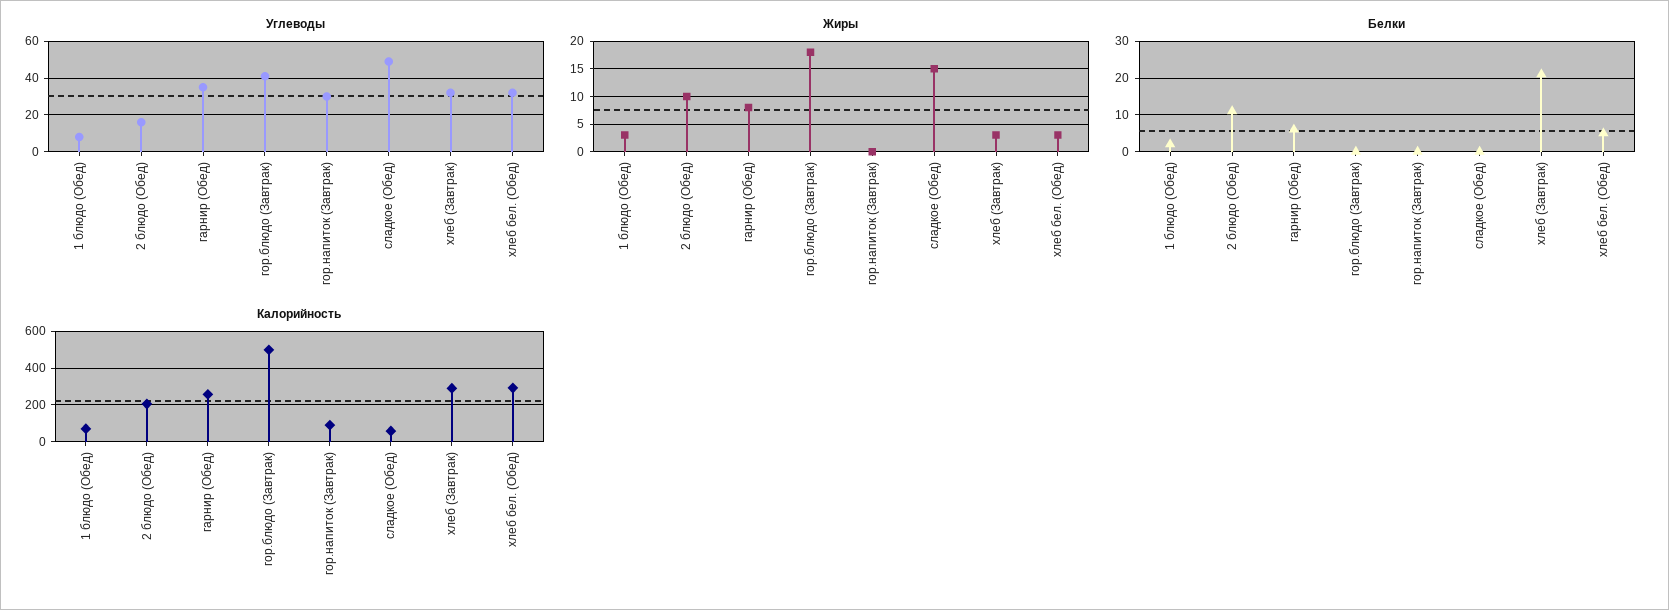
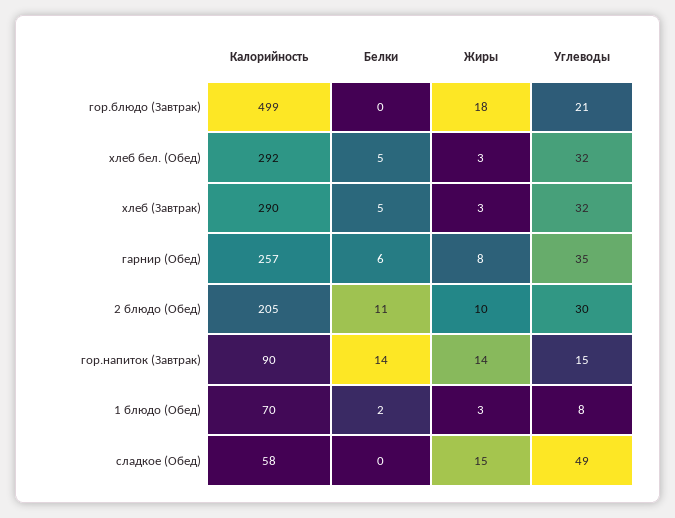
  {
    "Углеводы": {
      "1 блюдо (Обед)": 8,
-     "2 блюдо (Обед)": 15,
+     "2 блюдо (Обед)": 30,
      "гарнир (Обед)": 35,
-     "гор.блюдо (Завтрак)": 40,
+     "гор.блюдо (Завтрак)": 21,
-     "гор.напиток (Завтрак)": 30,
+     "гор.напиток (Завтрак)": 15,
      "сладкое (Обед)": 49,
      "хлеб (Завтрак)": 32,
      "хлеб бел. (Обед)": 32
    },
    "Жиры": {
      "1 блюдо (Обед)": 3,
      "2 блюдо (Обед)": 10,
      "гарнир (Обед)": 8,
      "гор.блюдо (Завтрак)": 18,
-     "гор.напиток (Завтрак)": 0,
+     "гор.напиток (Завтрак)": 14,
      "сладкое (Обед)": 15,
      "хлеб (Завтрак)": 3,
      "хлеб бел. (Обед)": 3
    },
    "Белки": {
      "1 блюдо (Обед)": 2,
      "2 блюдо (Обед)": 11,
      "гарнир (Обед)": 6,
      "гор.блюдо (Завтрак)": 0,
-     "гор.напиток (Завтрак)": 0,
+     "гор.напиток (Завтрак)": 14,
      "сладкое (Обед)": 0,
-     "хлеб (Завтрак)": 20,
+     "хлеб (Завтрак)": 5,
      "хлеб бел. (Обед)": 5
    },
    "Калорийность": {
      "1 блюдо (Обед)": 70,
      "2 блюдо (Обед)": 205,
      "гарнир (Обед)": 257,
      "гор.блюдо (Завтрак)": 499,
      "гор.напиток (Завтрак)": 90,
      "сладкое (Обед)": 58,
      "хлеб (Завтрак)": 290,
      "хлеб бел. (Обед)": 292
    }
  }

